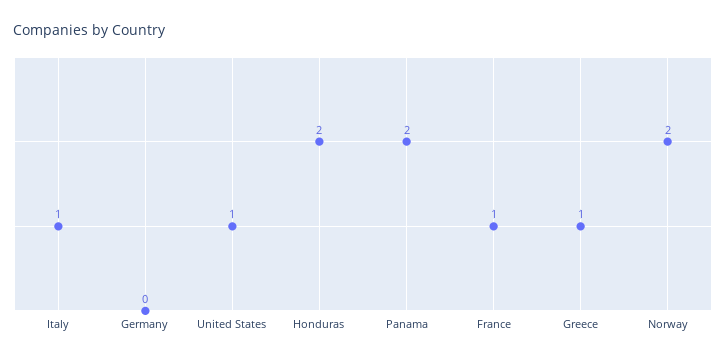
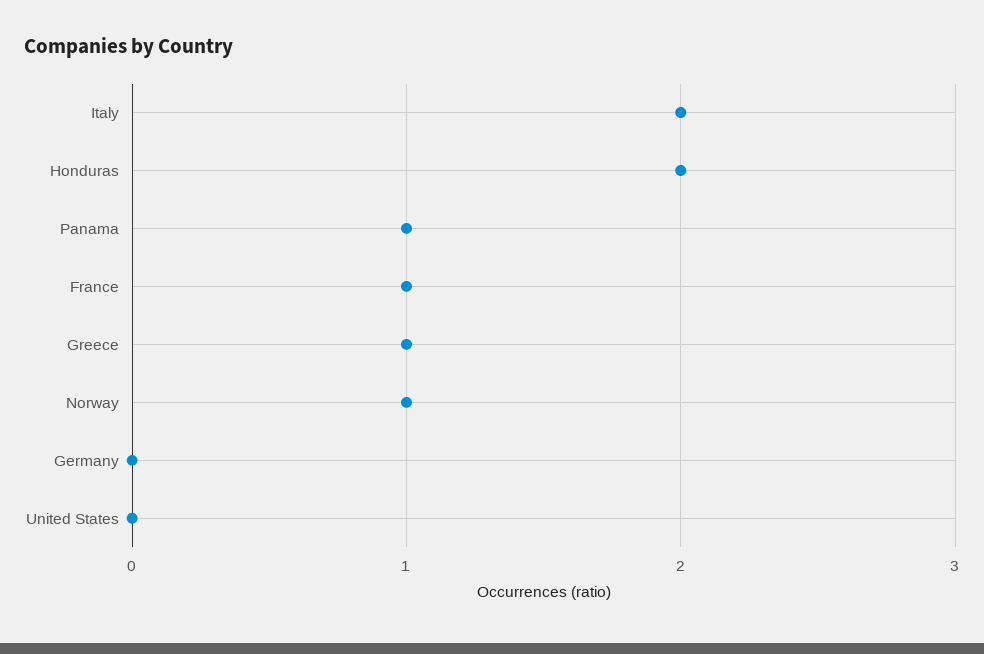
  {
-   "Italy": 1,
+   "Italy": 2,
    "Germany": 0,
-   "United States": 1,
+   "United States": 0,
    "Honduras": 2,
-   "Panama": 2,
+   "Panama": 1,
    "France": 1,
    "Greece": 1,
-   "Norway": 2
+   "Norway": 1
  }

